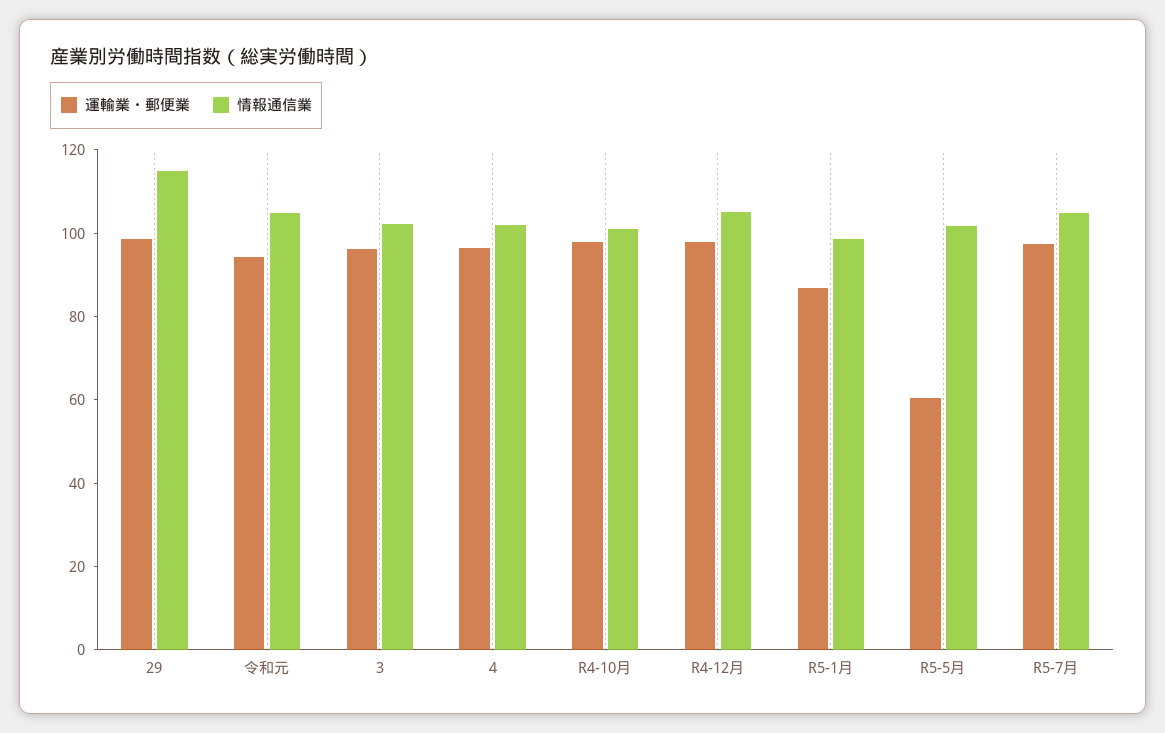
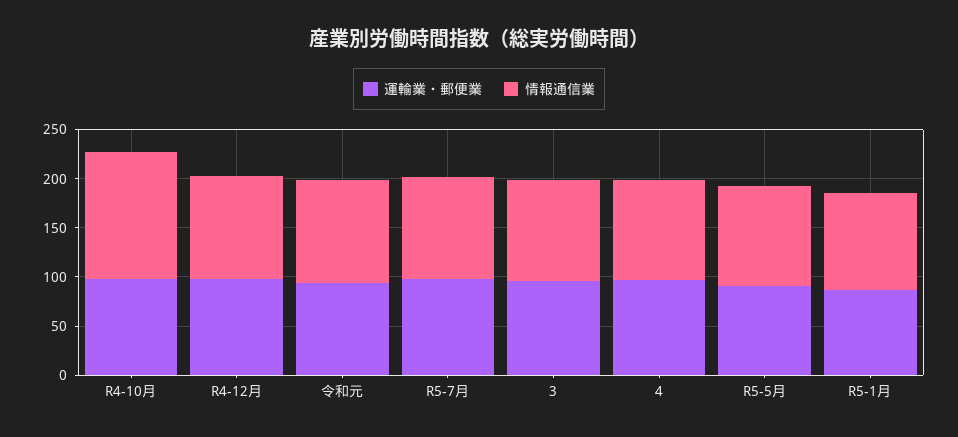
  {
    "運輸業・郵便業": {
-     "29": 100,
      "令和元": 95,
      "3": 95,
      "4": 95,
      "R4-10月": 100,
      "R4-12月": 100,
      "R5-1月": 85,
-     "R5-5月": 60,
+     "R5-5月": 90,
      "R5-7月": 95
    },
    "情報通信業": {
-     "29": 115,
      "令和元": 105,
      "3": 100,
      "4": 100,
-     "R4-10月": 100,
+     "R4-10月": 130,
      "R4-12月": 105,
      "R5-1月": 100,
      "R5-5月": 100,
      "R5-7月": 105
    }
  }

